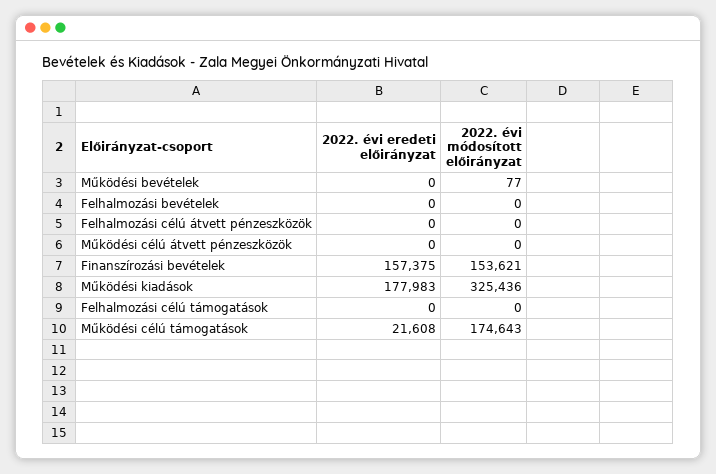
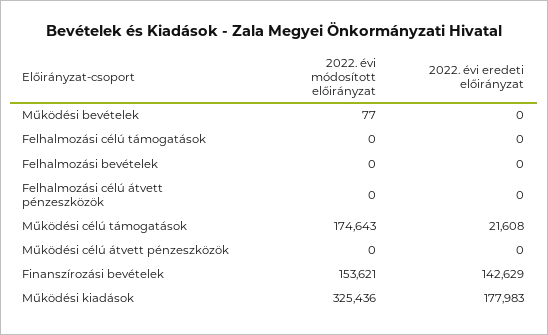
  {
    "2022. évi eredeti előirányzat": {
      "Működési bevételek": 0,
      "Felhalmozási bevételek": 0,
      "Felhalmozási célú átvett pénzeszközök": 0,
      "Működési célú átvett pénzeszközök": 0,
-     "Finanszírozási bevételek": 157375,
+     "Finanszírozási bevételek": 142629,
      "Működési kiadások": 177983,
      "Felhalmozási célú támogatások": 0,
      "Működési célú támogatások": 21608
    },
    "2022. évi módosított előirányzat": {
      "Működési bevételek": 77,
      "Felhalmozási bevételek": 0,
      "Felhalmozási célú átvett pénzeszközök": 0,
      "Működési célú átvett pénzeszközök": 0,
      "Finanszírozási bevételek": 153621,
      "Működési kiadások": 325436,
      "Felhalmozási célú támogatások": 0,
      "Működési célú támogatások": 174643
    }
  }

